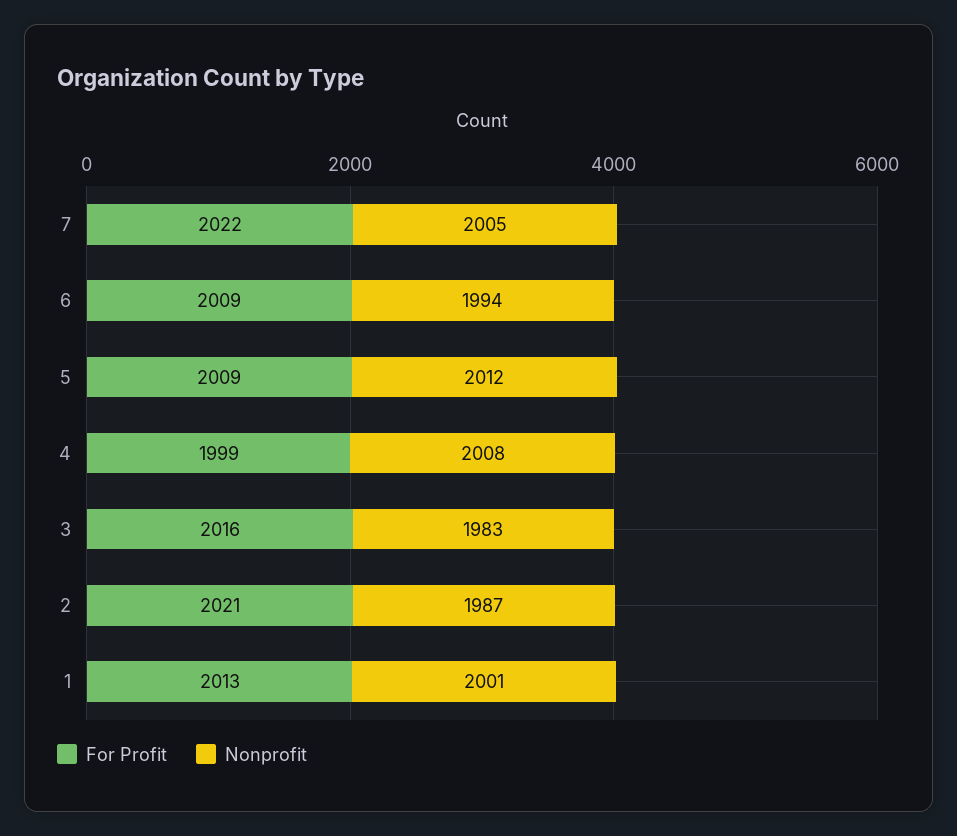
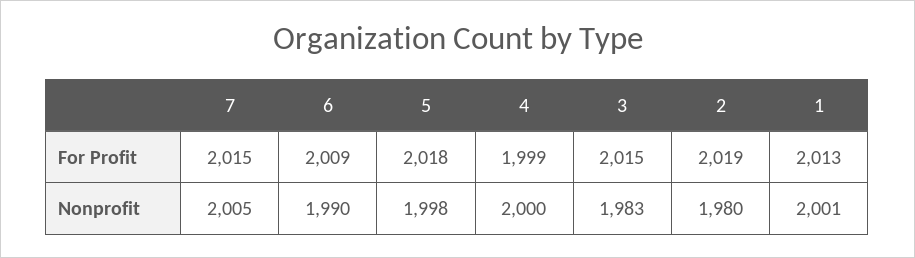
  {
    "For Profit": {
-     "7": 2022,
+     "7": 2015,
      "6": 2009,
-     "5": 2009,
+     "5": 2018,
      "4": 1999,
-     "3": 2016,
+     "3": 2015,
-     "2": 2021,
+     "2": 2019,
      "1": 2013
    },
    "Nonprofit": {
      "7": 2005,
-     "6": 1994,
+     "6": 1990,
-     "5": 2012,
+     "5": 1998,
-     "4": 2008,
+     "4": 2000,
      "3": 1983,
-     "2": 1987,
+     "2": 1980,
      "1": 2001
    }
  }

